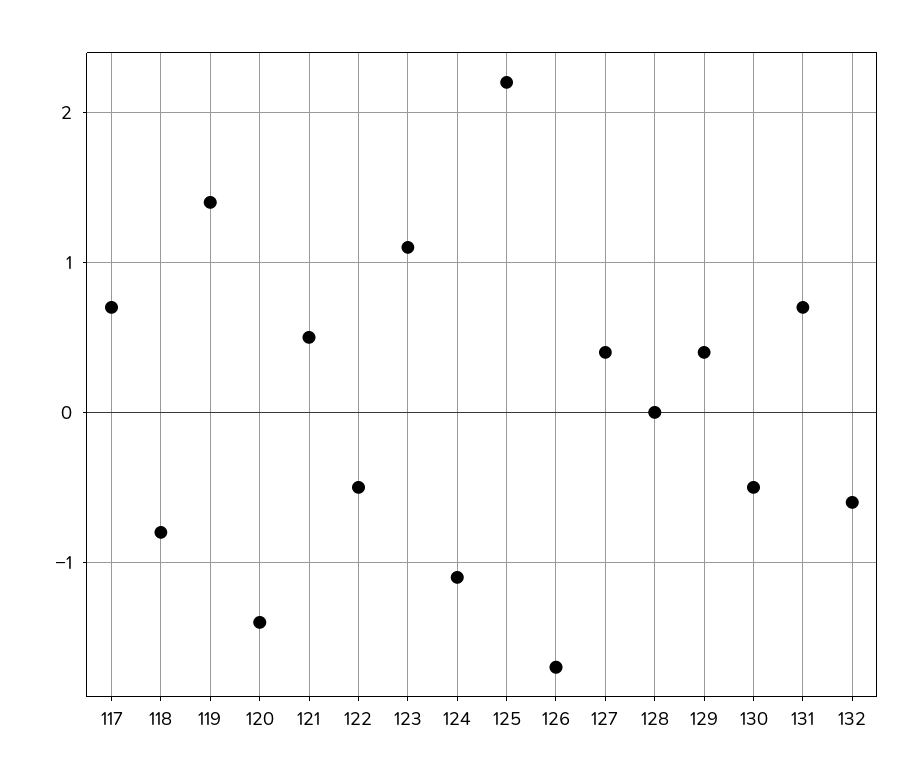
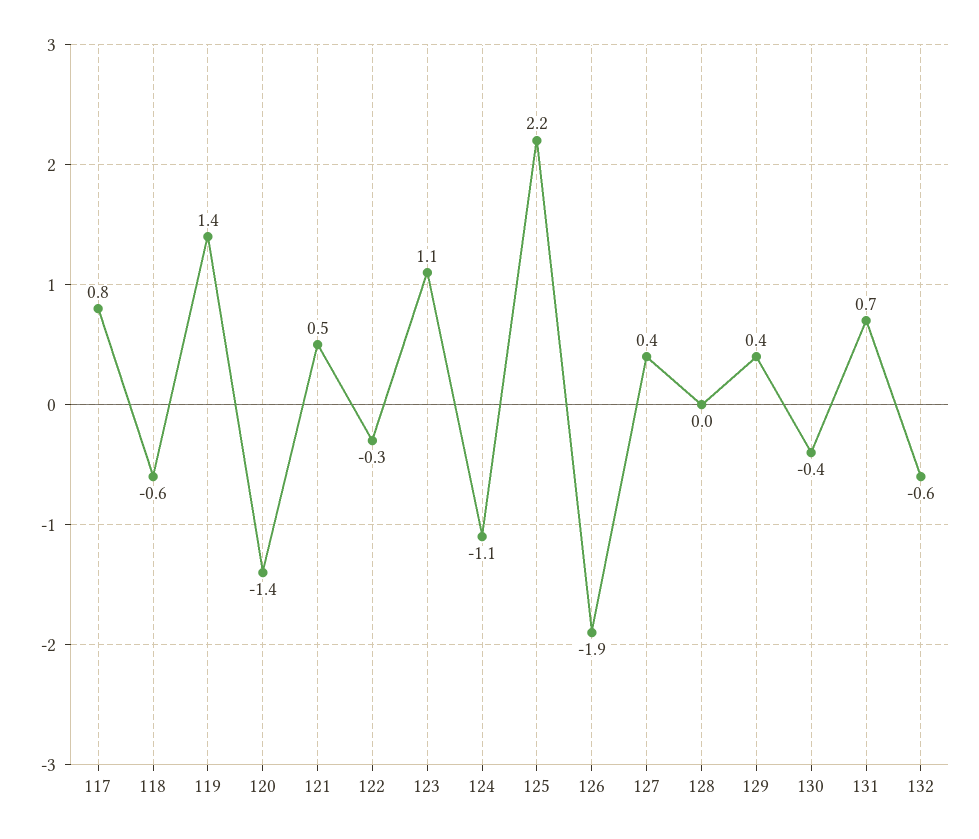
  {
-   "117": 0.7,
+   "117": 0.8,
-   "118": -0.8,
+   "118": -0.6,
    "119": 1.4,
    "120": -1.4,
    "121": 0.5,
-   "122": -0.5,
+   "122": -0.3,
    "123": 1.1,
    "124": -1.1,
    "125": 2.2,
-   "126": -1.7,
+   "126": -1.9,
    "127": 0.4,
    "128": 0,
    "129": 0.4,
-   "130": -0.5,
+   "130": -0.4,
    "131": 0.7,
    "132": -0.6
  }

